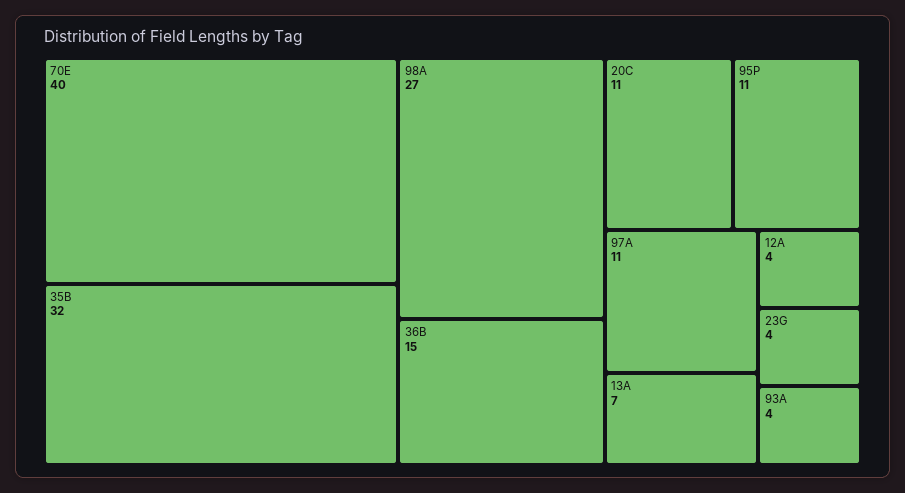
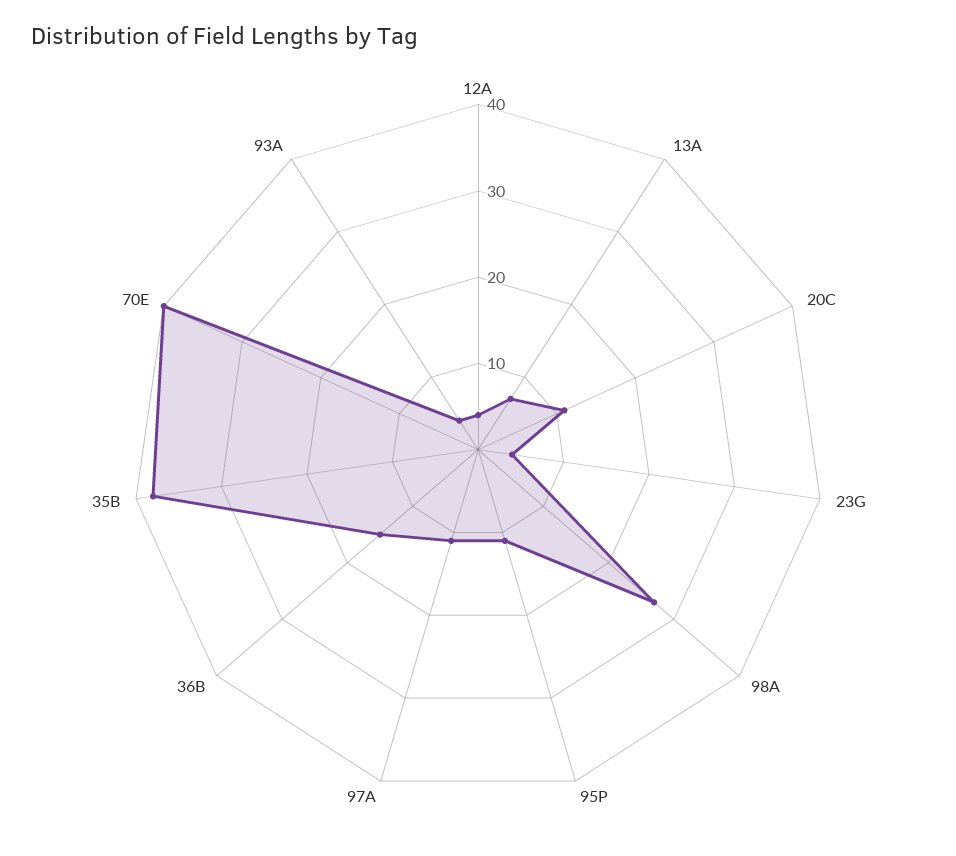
  {
    "70E": 40,
-   "35B": 32,
+   "35B": 38,
    "98A": 27,
    "36B": 15,
    "20C": 11,
    "95P": 11,
    "97A": 11,
    "13A": 7,
    "12A": 4,
    "23G": 4,
    "93A": 4
  }

